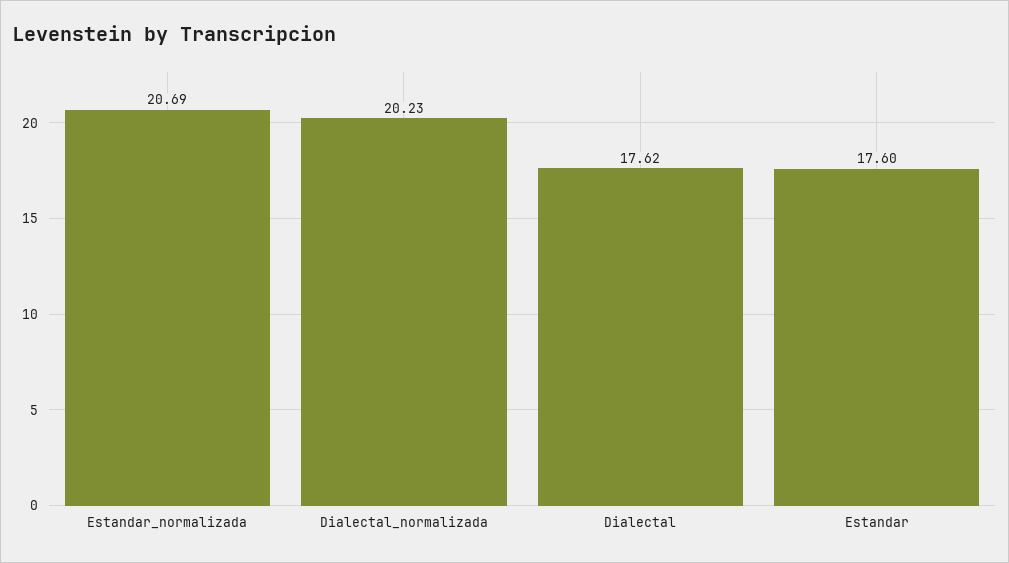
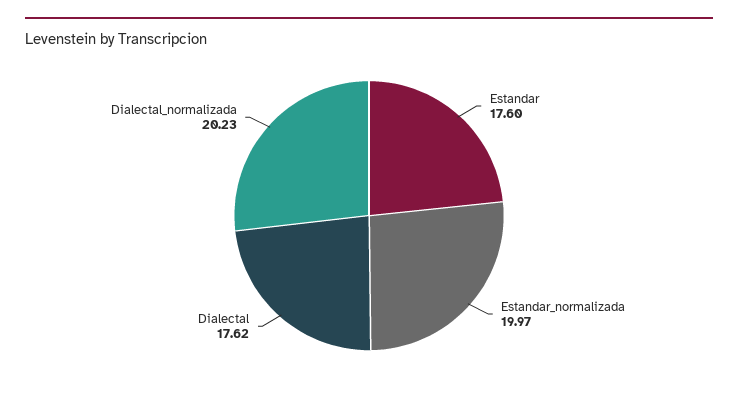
  {
-   "Estandar_normalizada": 20.69,
+   "Estandar_normalizada": 19.97,
    "Dialectal_normalizada": 20.23,
    "Dialectal": 17.62,
    "Estandar": 17.6
  }

